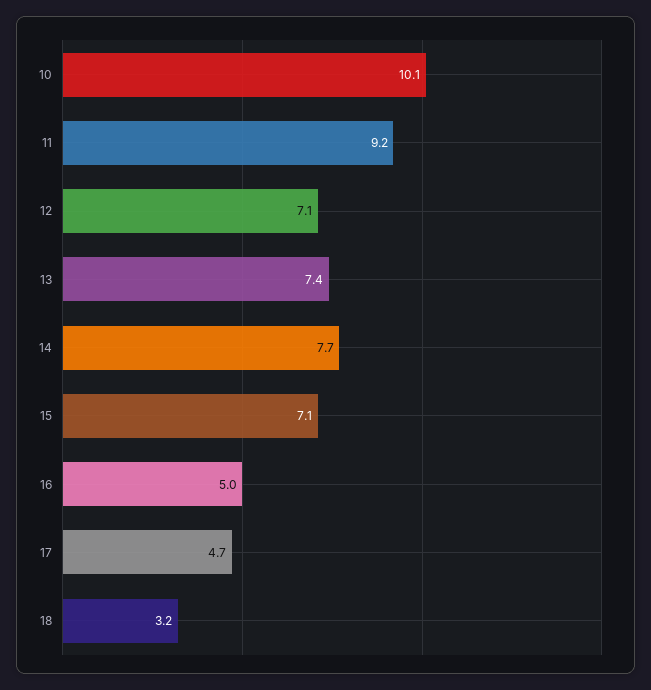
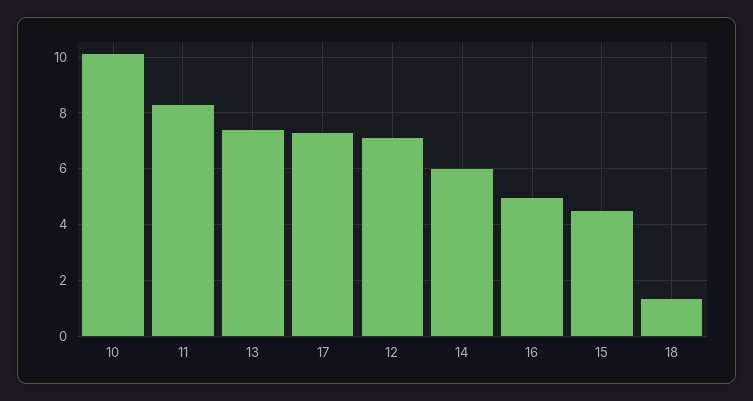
  {
    "10": 10.1,
-   "11": 9.2,
+   "11": 8.25,
    "12": 7.1,
    "13": 7.4,
-   "14": 7.7,
+   "14": 6,
-   "15": 7.1,
+   "15": 4.5,
    "16": 5,
-   "17": 4.7,
+   "17": 7.25,
-   "18": 3.2
+   "18": 1.25
  }

